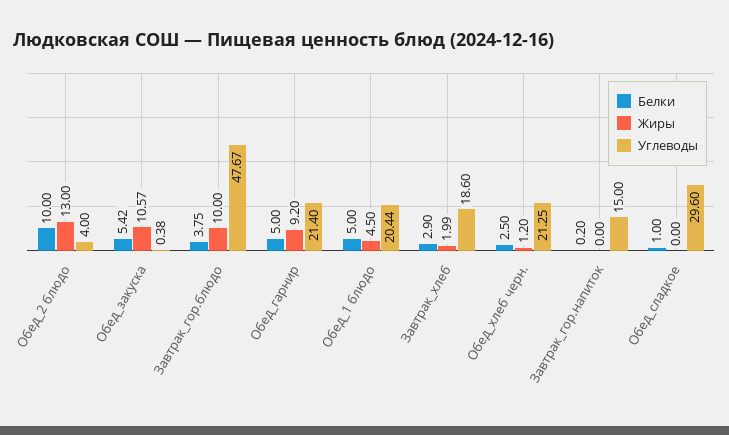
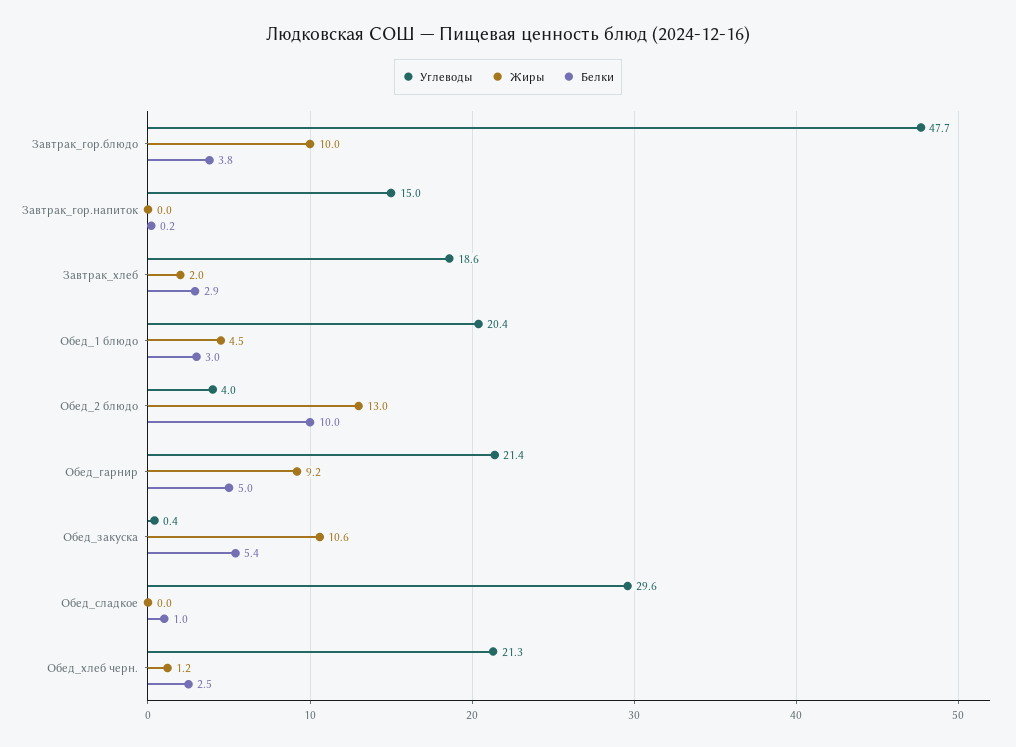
  {
    "Белки": {
      "Обед_2 блюдо": 10,
      "Обед_закуска": 5.42,
      "Завтрак_гор.блюдо": 3.75,
      "Обед_гарнир": 5,
-     "Обед_1 блюдо": 5,
+     "Обед_1 блюдо": 3,
      "Завтрак_хлеб": 2.9,
      "Обед_хлеб черн.": 2.5,
      "Завтрак_гор.напиток": 0.2,
      "Обед_сладкое": 1
    },
    "Жиры": {
      "Обед_2 блюдо": 13,
      "Обед_закуска": 10.57,
      "Завтрак_гор.блюдо": 10,
      "Обед_гарнир": 9.2,
      "Обед_1 блюдо": 4.5,
      "Завтрак_хлеб": 1.99,
      "Обед_хлеб черн.": 1.2,
      "Завтрак_гор.напиток": 0,
      "Обед_сладкое": 0
    },
    "Углеводы": {
      "Обед_2 блюдо": 4,
      "Обед_закуска": 0.38,
      "Завтрак_гор.блюдо": 47.67,
      "Обед_гарнир": 21.4,
      "Обед_1 блюдо": 20.44,
      "Завтрак_хлеб": 18.6,
      "Обед_хлеб черн.": 21.25,
      "Завтрак_гор.напиток": 15,
      "Обед_сладкое": 29.6
    }
  }

